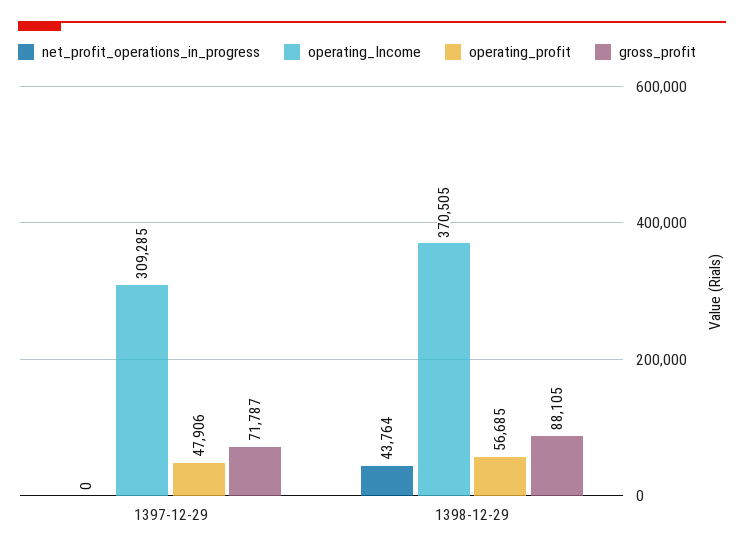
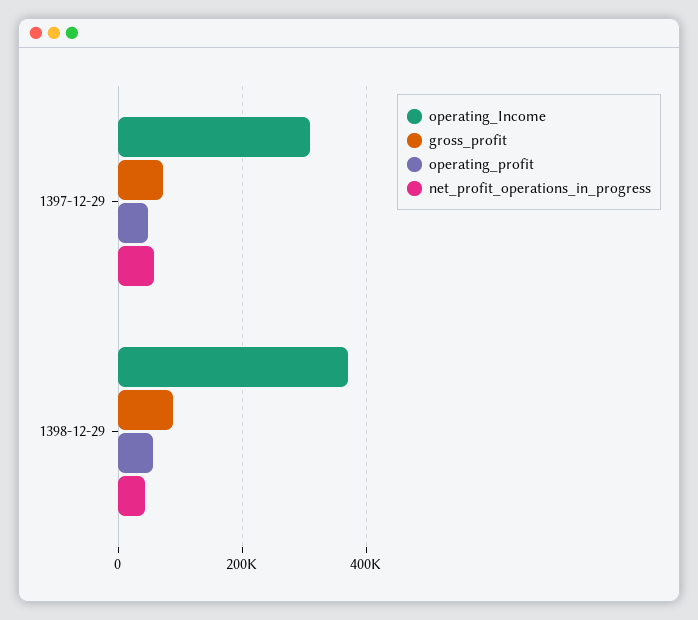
  {
    "net_profit_operations_in_progress": {
-     "1397-12-29": 0,
+     "1397-12-29": 60000,
      "1398-12-29": 43764
    },
    "operating_Income": {
      "1397-12-29": 309285,
      "1398-12-29": 370505
    },
    "operating_profit": {
      "1397-12-29": 47906,
      "1398-12-29": 56685
    },
    "gross_profit": {
      "1397-12-29": 71787,
      "1398-12-29": 88105
    }
  }

